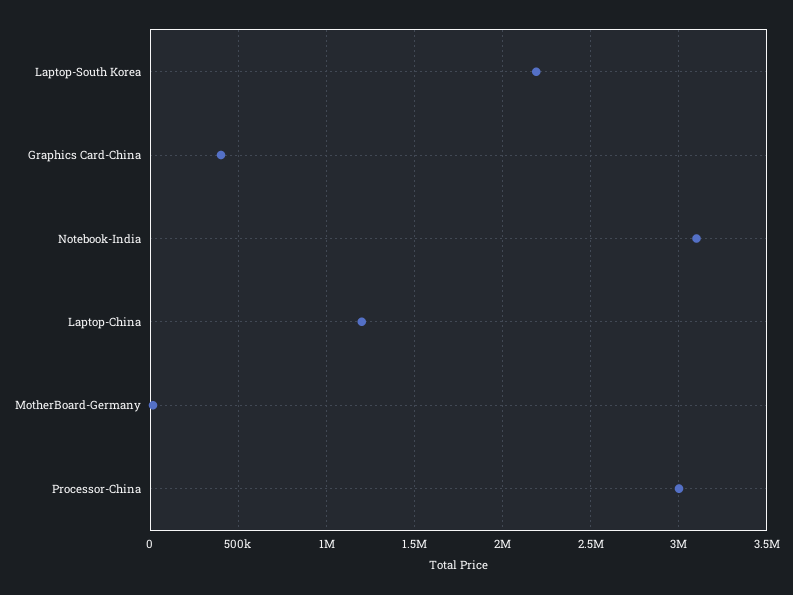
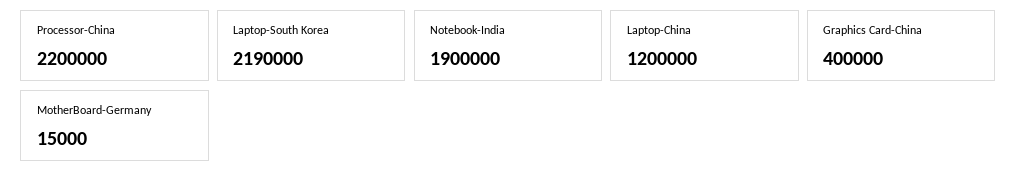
  {
    "Laptop-South Korea": 2190000,
    "Graphics Card-China": 400000,
-   "Notebook-India": 3100000,
+   "Notebook-India": 1900000,
    "Laptop-China": 1200000,
    "MotherBoard-Germany": 15000,
-   "Processor-China": 3000000
+   "Processor-China": 2200000
  }

